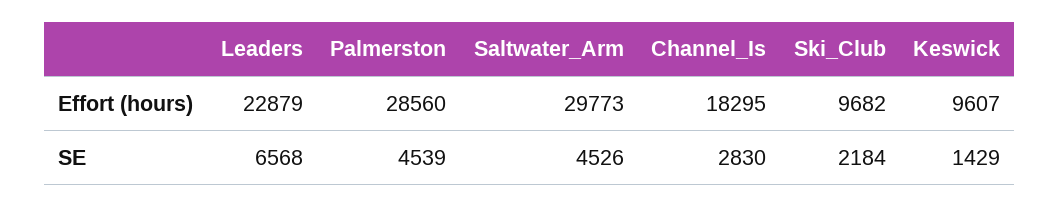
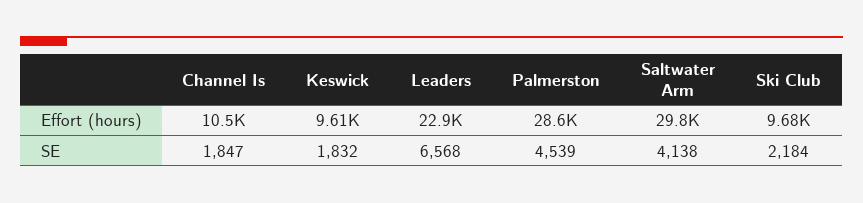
  {
    "Leaders": {
      "Effort (hours)": 22879,
      "SE": 6568
    },
    "Palmerston": {
      "Effort (hours)": 28560,
      "SE": 4539
    },
    "Saltwater_Arm": {
      "Effort (hours)": 29773,
-     "SE": 4526
+     "SE": 4138
    },
    "Channel_Is": {
-     "Effort (hours)": 18295,
+     "Effort (hours)": 10500,
-     "SE": 2830
+     "SE": 1847
    },
    "Ski_Club": {
      "Effort (hours)": 9682,
      "SE": 2184
    },
    "Keswick": {
      "Effort (hours)": 9607,
-     "SE": 1429
+     "SE": 1832
    }
  }

